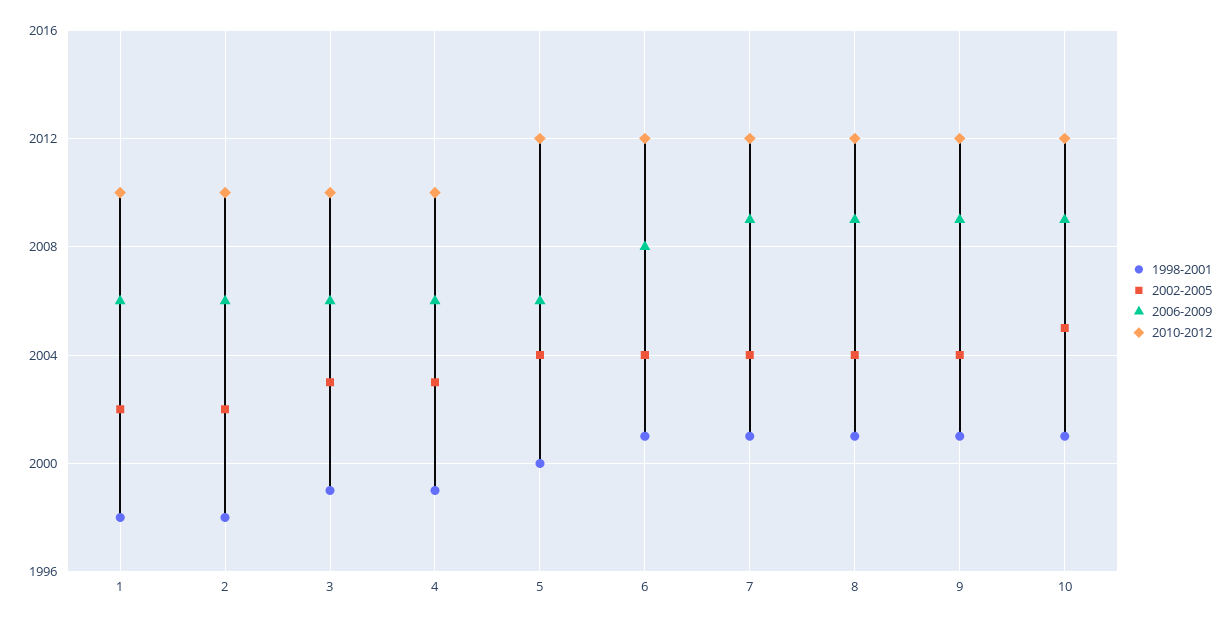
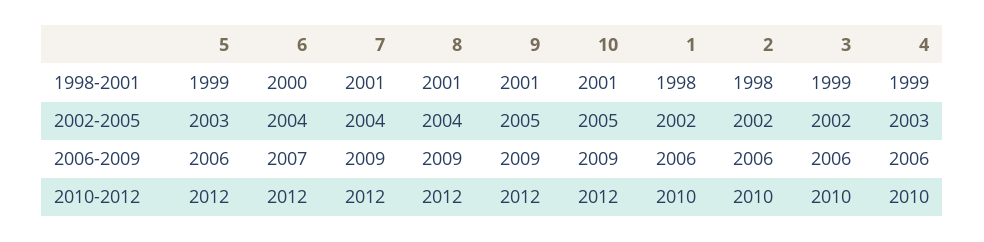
  {
    "1998-2001": {
      "1": 1998,
      "2": 1998,
      "3": 1999,
      "4": 1999,
-     "5": 2000,
+     "5": 1999,
-     "6": 2001,
+     "6": 2000,
      "7": 2001,
      "8": 2001,
      "9": 2001,
      "10": 2001
    },
    "2002-2005": {
      "1": 2002,
      "2": 2002,
-     "3": 2003,
+     "3": 2002,
      "4": 2003,
-     "5": 2004,
+     "5": 2003,
      "6": 2004,
      "7": 2004,
      "8": 2004,
-     "9": 2004,
+     "9": 2005,
      "10": 2005
    },
    "2006-2009": {
      "1": 2006,
      "2": 2006,
      "3": 2006,
      "4": 2006,
      "5": 2006,
-     "6": 2008,
+     "6": 2007,
      "7": 2009,
      "8": 2009,
      "9": 2009,
      "10": 2009
    },
    "2010-2012": {
      "1": 2010,
      "2": 2010,
      "3": 2010,
      "4": 2010,
      "5": 2012,
      "6": 2012,
      "7": 2012,
      "8": 2012,
      "9": 2012,
      "10": 2012
    }
  }

